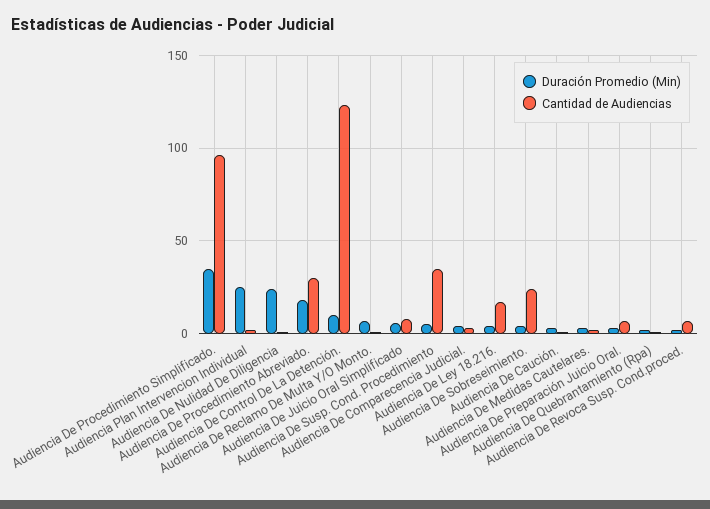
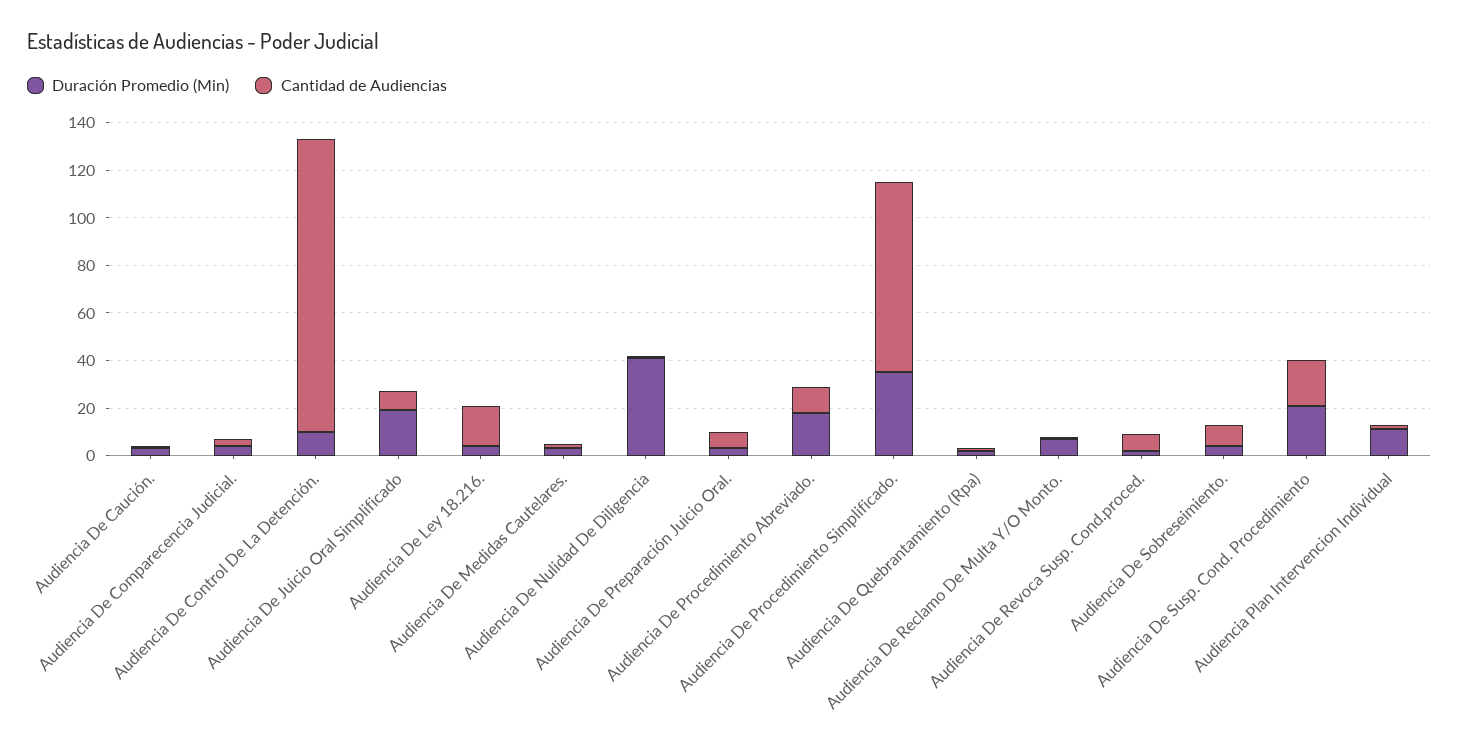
  {
    "Duración Promedio (Min)": {
      "Audiencia De Procedimiento Simplificado.": 35,
-     "Audiencia Plan Intervencion Individual": 25,
+     "Audiencia Plan Intervencion Individual": 10,
-     "Audiencia De Nulidad De Diligencia": 25,
+     "Audiencia De Nulidad De Diligencia": 40,
      "Audiencia De Procedimiento Abreviado.": 20,
      "Audiencia De Control De La Detención.": 10,
      "Audiencia De Reclamo De Multa Y/O Monto.": 5,
-     "Audiencia De Juicio Oral Simplificado": 5,
+     "Audiencia De Juicio Oral Simplificado": 20,
-     "Audiencia De Susp. Cond. Procedimiento": 5,
+     "Audiencia De Susp. Cond. Procedimiento": 20,
      "Audiencia De Comparecencia Judicial.": 5,
      "Audiencia De Ley 18.216.": 5,
      "Audiencia De Sobreseimiento.": 5,
      "Audiencia De Caución.": 5,
      "Audiencia De Medidas Cautelares.": 5,
      "Audiencia De Preparación Juicio Oral.": 5,
      "Audiencia De Quebrantamiento (Rpa)": 0,
      "Audiencia De Revoca Susp. Cond.proced.": 0
    },
    "Cantidad de Audiencias": {
-     "Audiencia De Procedimiento Simplificado.": 95,
+     "Audiencia De Procedimiento Simplificado.": 80,
      "Audiencia Plan Intervencion Individual": 0,
      "Audiencia De Nulidad De Diligencia": 0,
-     "Audiencia De Procedimiento Abreviado.": 30,
+     "Audiencia De Procedimiento Abreviado.": 10,
      "Audiencia De Control De La Detención.": 125,
      "Audiencia De Reclamo De Multa Y/O Monto.": 0,
      "Audiencia De Juicio Oral Simplificado": 10,
-     "Audiencia De Susp. Cond. Procedimiento": 35,
+     "Audiencia De Susp. Cond. Procedimiento": 20,
      "Audiencia De Comparecencia Judicial.": 5,
      "Audiencia De Ley 18.216.": 15,
-     "Audiencia De Sobreseimiento.": 25,
+     "Audiencia De Sobreseimiento.": 10,
      "Audiencia De Caución.": 0,
      "Audiencia De Medidas Cautelares.": 0,
      "Audiencia De Preparación Juicio Oral.": 5,
      "Audiencia De Quebrantamiento (Rpa)": 0,
      "Audiencia De Revoca Susp. Cond.proced.": 5
    }
  }

